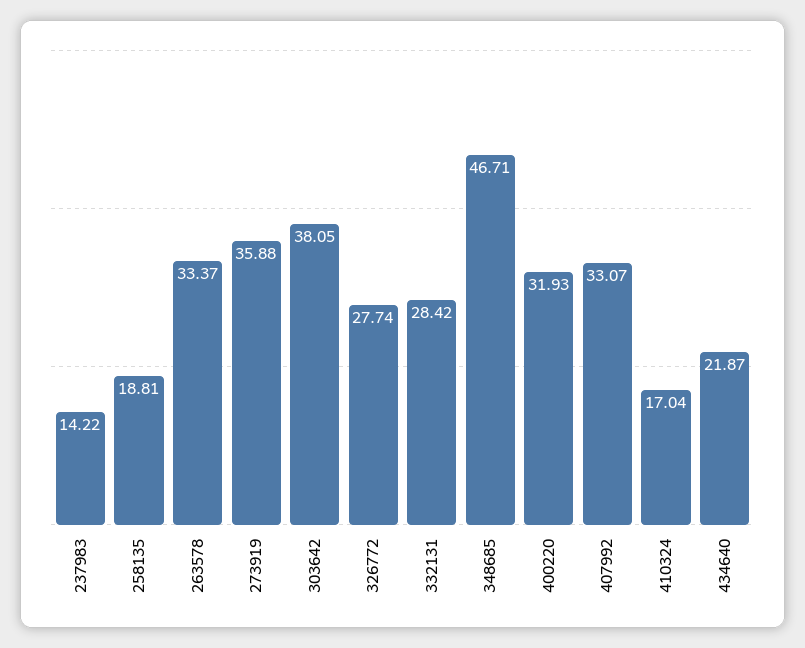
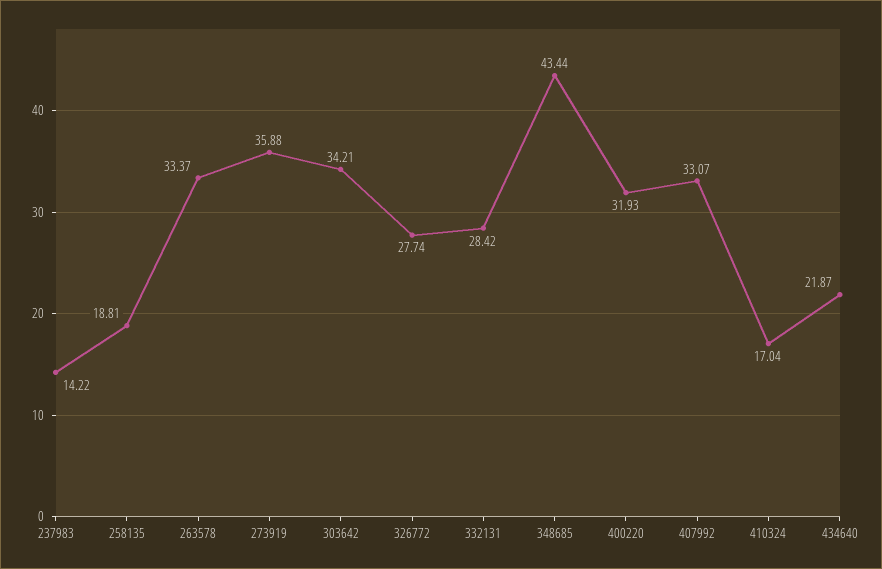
  {
    "237983": 14.22,
    "258135": 18.81,
    "263578": 33.37,
    "273919": 35.88,
-   "303642": 38.05,
+   "303642": 34.21,
    "326772": 27.74,
    "332131": 28.42,
-   "348685": 46.71,
+   "348685": 43.44,
    "400220": 31.93,
    "407992": 33.07,
    "410324": 17.04,
    "434640": 21.87
  }

